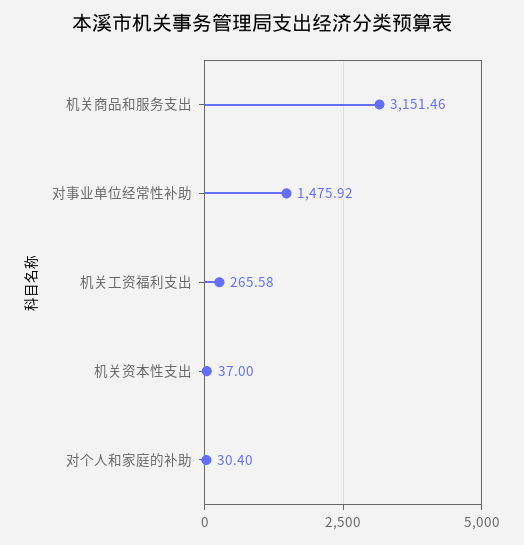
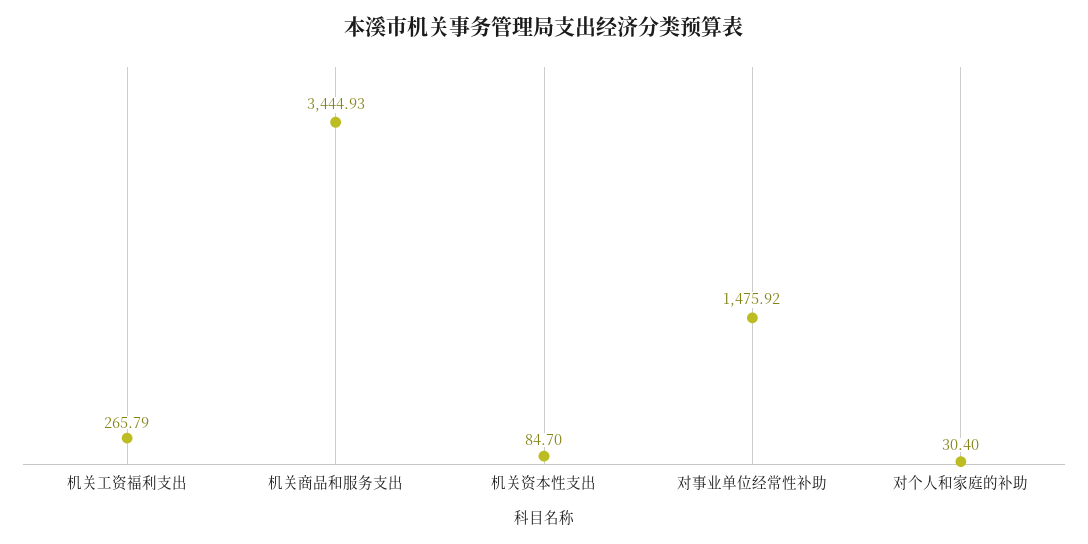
  {
-   "机关商品和服务支出": 3151.46,
+   "机关商品和服务支出": 3444.93,
    "对事业单位经常性补助": 1475.92,
-   "机关工资福利支出": 265.58,
+   "机关工资福利支出": 265.79,
-   "机关资本性支出": 37,
+   "机关资本性支出": 84.7,
    "对个人和家庭的补助": 30.4
  }

